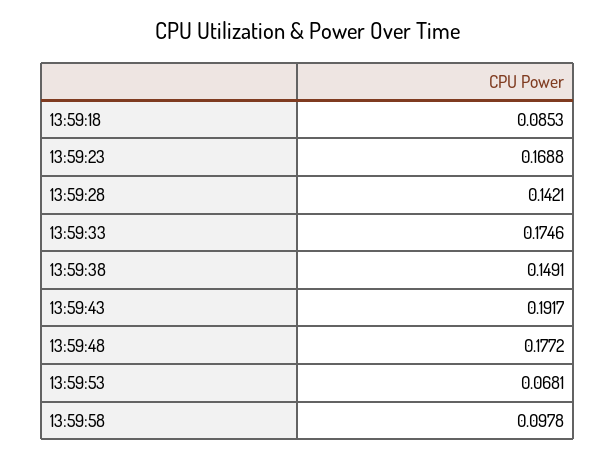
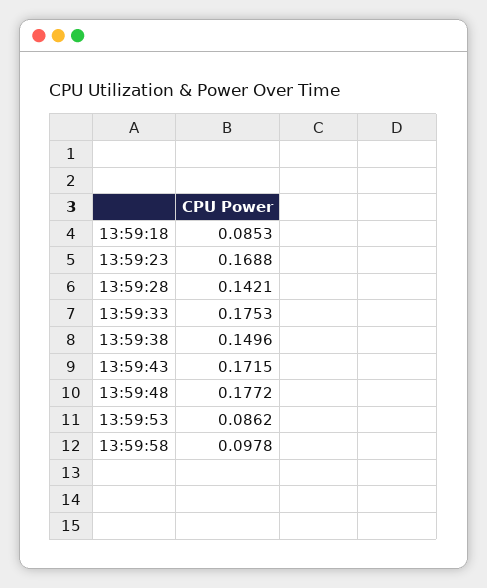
  {
    "13:59:18": 0.0853,
    "13:59:23": 0.1688,
    "13:59:28": 0.1421,
-   "13:59:33": 0.1746,
+   "13:59:33": 0.1753,
-   "13:59:38": 0.1491,
+   "13:59:38": 0.1496,
-   "13:59:43": 0.1917,
+   "13:59:43": 0.1715,
    "13:59:48": 0.1772,
-   "13:59:53": 0.0681,
+   "13:59:53": 0.0862,
    "13:59:58": 0.0978
  }

